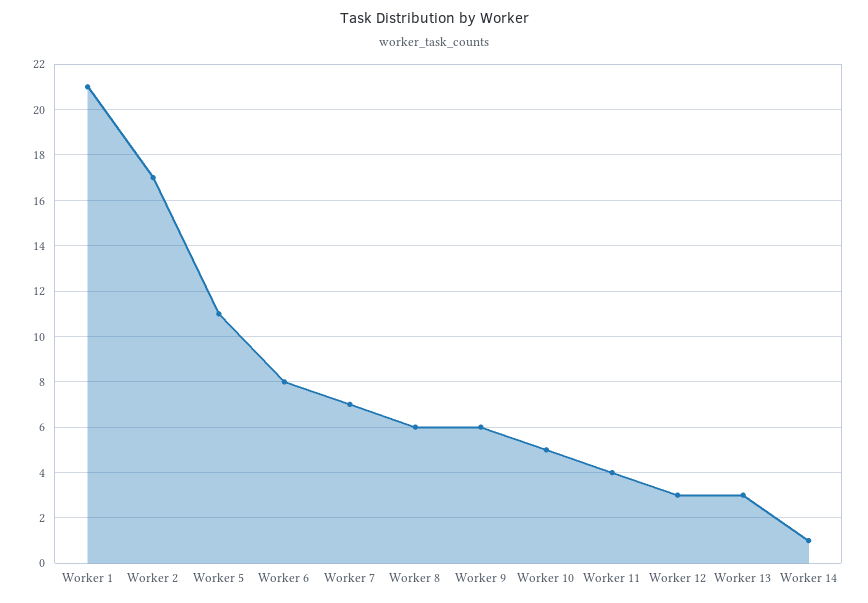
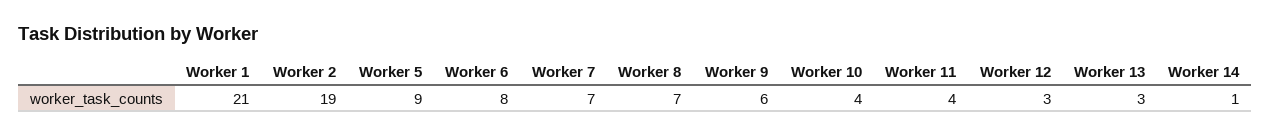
  {
    "Worker 1": 21,
-   "Worker 2": 17,
+   "Worker 2": 19,
-   "Worker 5": 11,
+   "Worker 5": 9,
    "Worker 6": 8,
    "Worker 7": 7,
-   "Worker 8": 6,
+   "Worker 8": 7,
    "Worker 9": 6,
-   "Worker 10": 5,
+   "Worker 10": 4,
    "Worker 11": 4,
    "Worker 12": 3,
    "Worker 13": 3,
    "Worker 14": 1
  }

